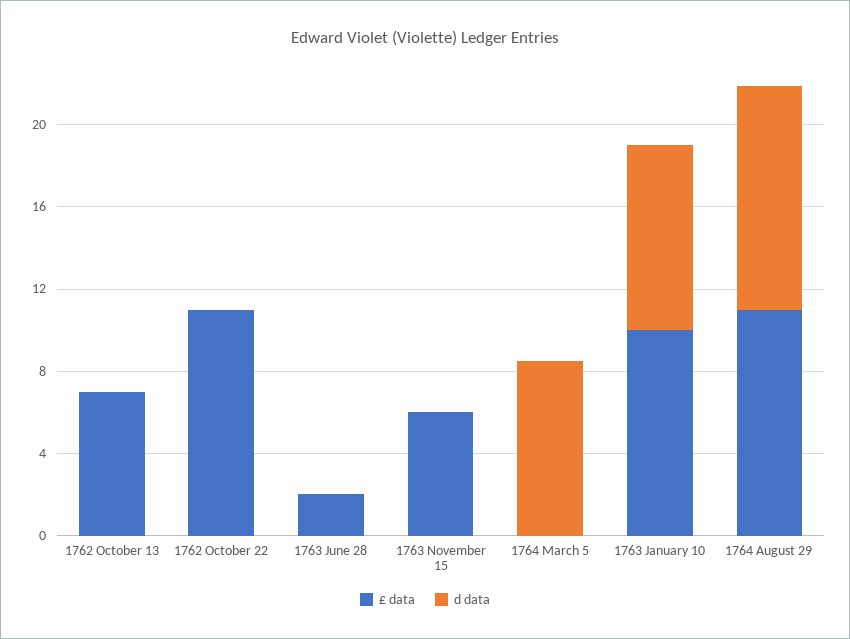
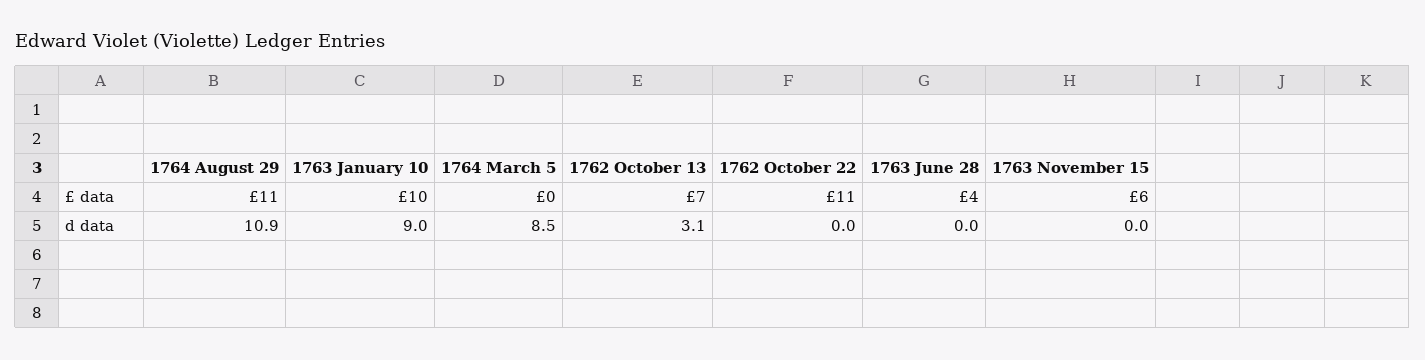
  {
    "£ data": {
      "1762 October 13": 7,
      "1762 October 22": 11,
-     "1763 June 28": 2,
+     "1763 June 28": 4,
      "1763 November 15": 6,
      "1764 March 5": 0,
      "1763 January 10": 10,
      "1764 August 29": 11
    },
    "d data": {
-     "1762 October 13": 0,
+     "1762 October 13": 3.1,
      "1762 October 22": 0,
      "1763 June 28": 0,
      "1763 November 15": 0,
      "1764 March 5": 8.5,
      "1763 January 10": 9,
      "1764 August 29": 10.9
    }
  }

